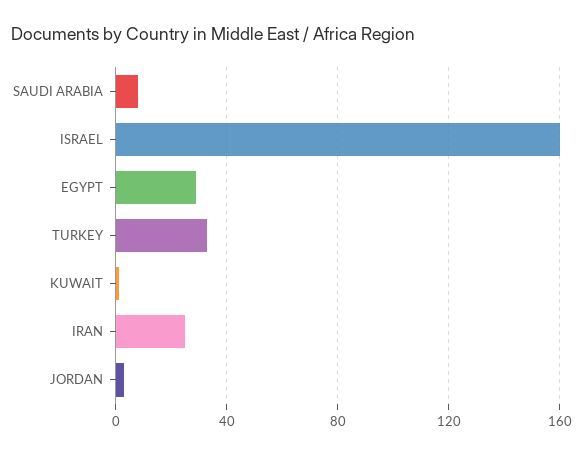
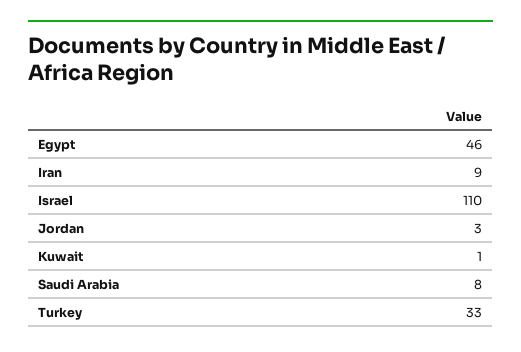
  {
    "SAUDI ARABIA": 8,
-   "ISRAEL": 160,
+   "ISRAEL": 110,
-   "EGYPT": 30,
+   "EGYPT": 46,
    "TURKEY": 33,
    "KUWAIT": 1,
-   "IRAN": 25,
+   "IRAN": 9,
    "JORDAN": 3
  }

